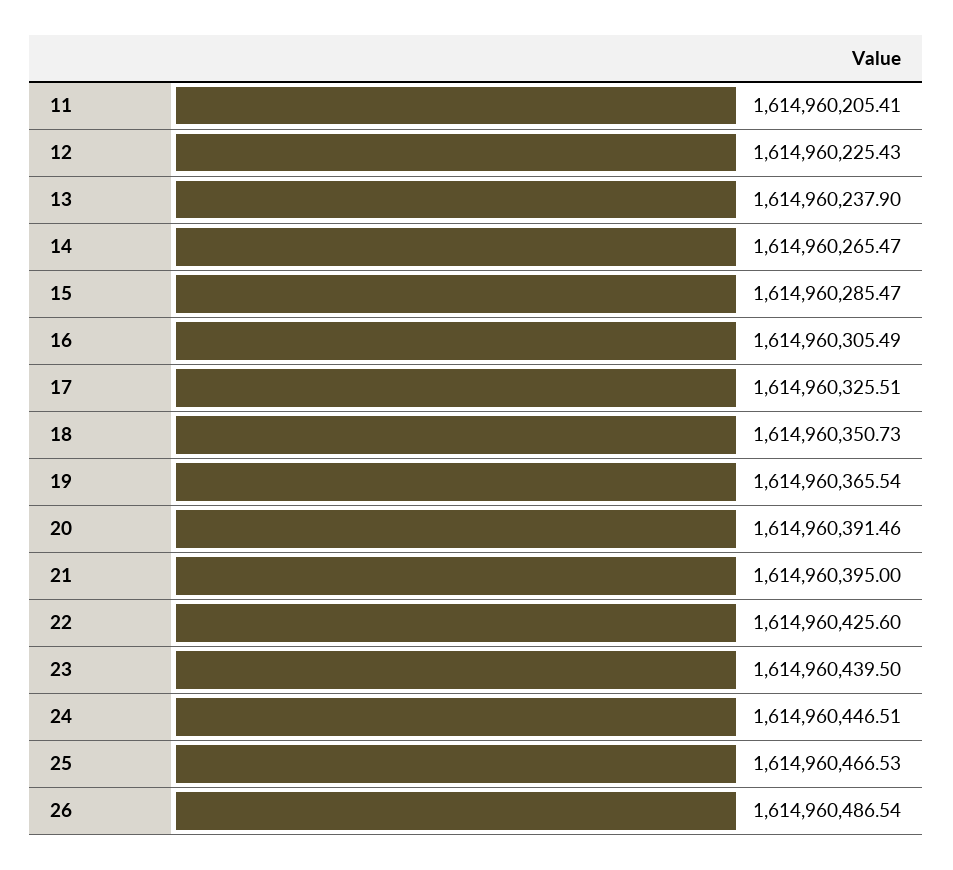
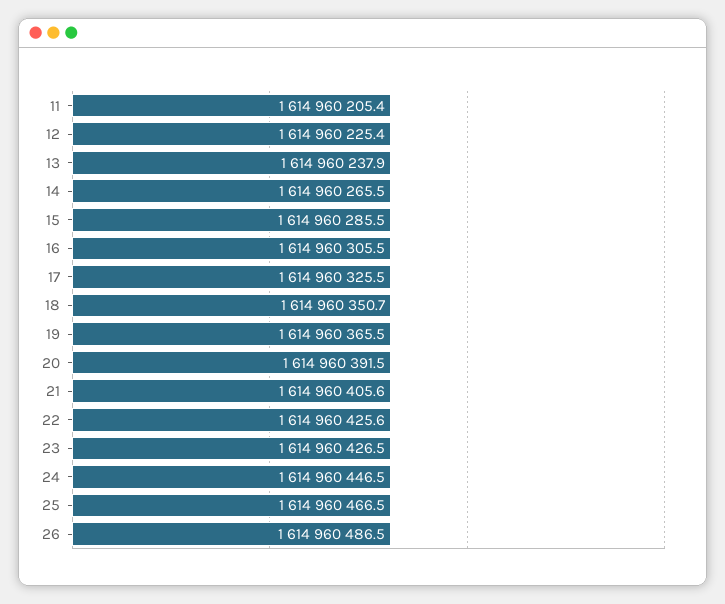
  {
    "11": 1614960205.41,
    "12": 1614960225.43,
    "13": 1614960237.9,
    "14": 1614960265.47,
    "15": 1614960285.47,
    "16": 1614960305.49,
    "17": 1614960325.51,
    "18": 1614960350.73,
    "19": 1614960365.54,
    "20": 1614960391.46,
-   "21": 1614960395,
+   "21": 1614960405.6,
    "22": 1614960425.6,
-   "23": 1614960439.5,
+   "23": 1614960426.5,
    "24": 1614960446.51,
    "25": 1614960466.53,
    "26": 1614960486.54
  }

